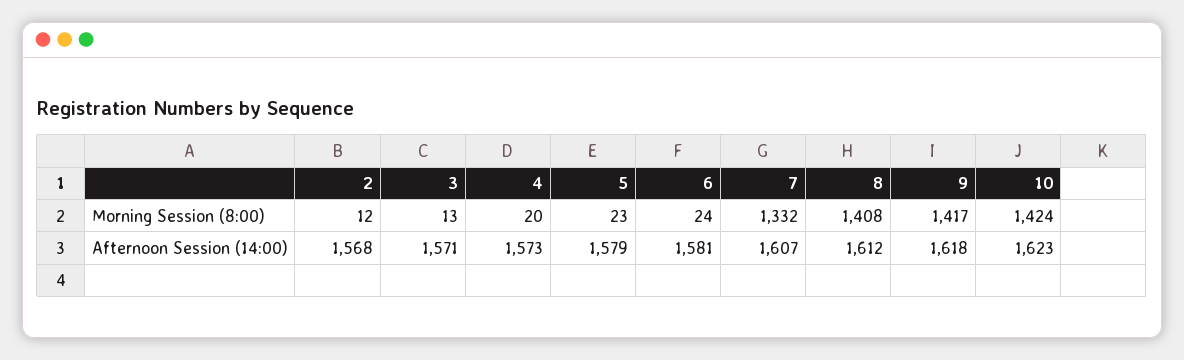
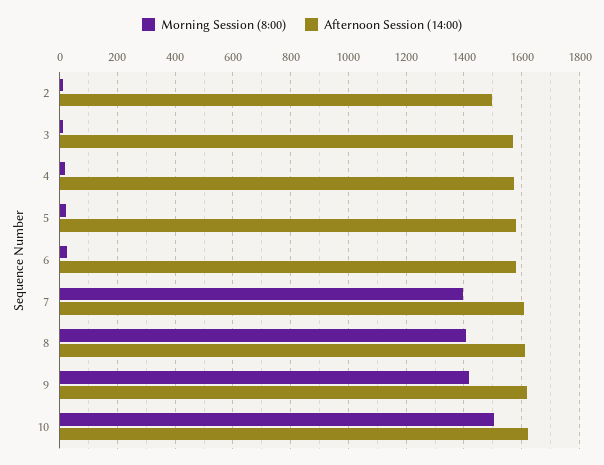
  {
    "Morning Session (8:00)": {
      "2": 12,
      "3": 13,
      "4": 20,
      "5": 23,
      "6": 24,
-     "7": 1332,
+     "7": 1400,
      "8": 1408,
      "9": 1417,
-     "10": 1424
+     "10": 1500
    },
    "Afternoon Session (14:00)": {
-     "2": 1568,
+     "2": 1500,
      "3": 1571,
      "4": 1573,
      "5": 1579,
      "6": 1581,
      "7": 1607,
      "8": 1612,
      "9": 1618,
      "10": 1623
    }
  }

